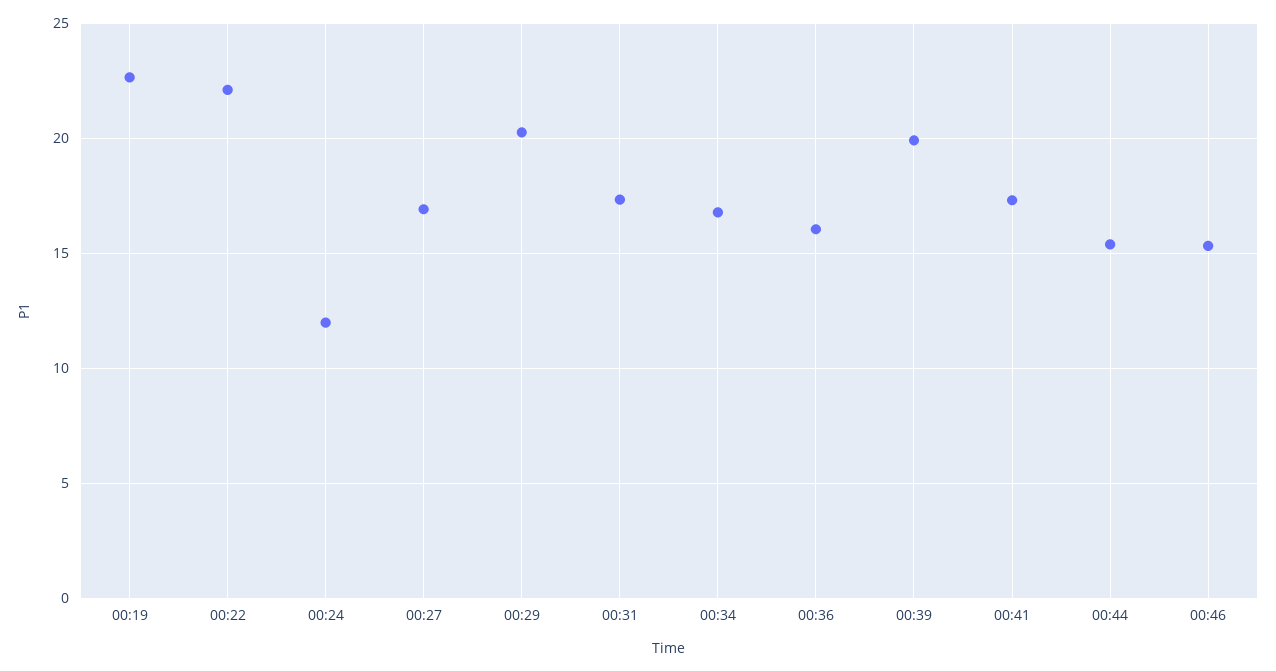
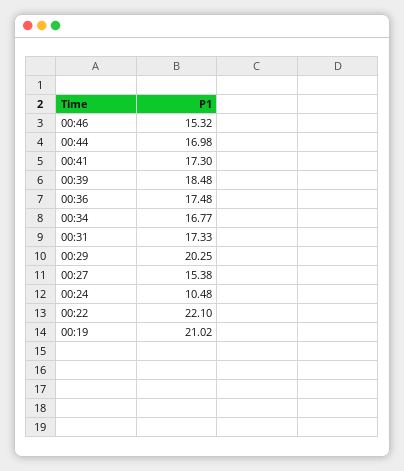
  {
-   "00:19": 22.5,
+   "00:19": 21.02,
    "00:22": 22.1,
-   "00:24": 12,
+   "00:24": 10.48,
-   "00:27": 17,
+   "00:27": 15.38,
    "00:29": 20.25,
    "00:31": 17.33,
    "00:34": 16.77,
-   "00:36": 16,
+   "00:36": 17.48,
-   "00:39": 20,
+   "00:39": 18.48,
    "00:41": 17.3,
-   "00:44": 15.5,
+   "00:44": 16.98,
    "00:46": 15.32
  }

